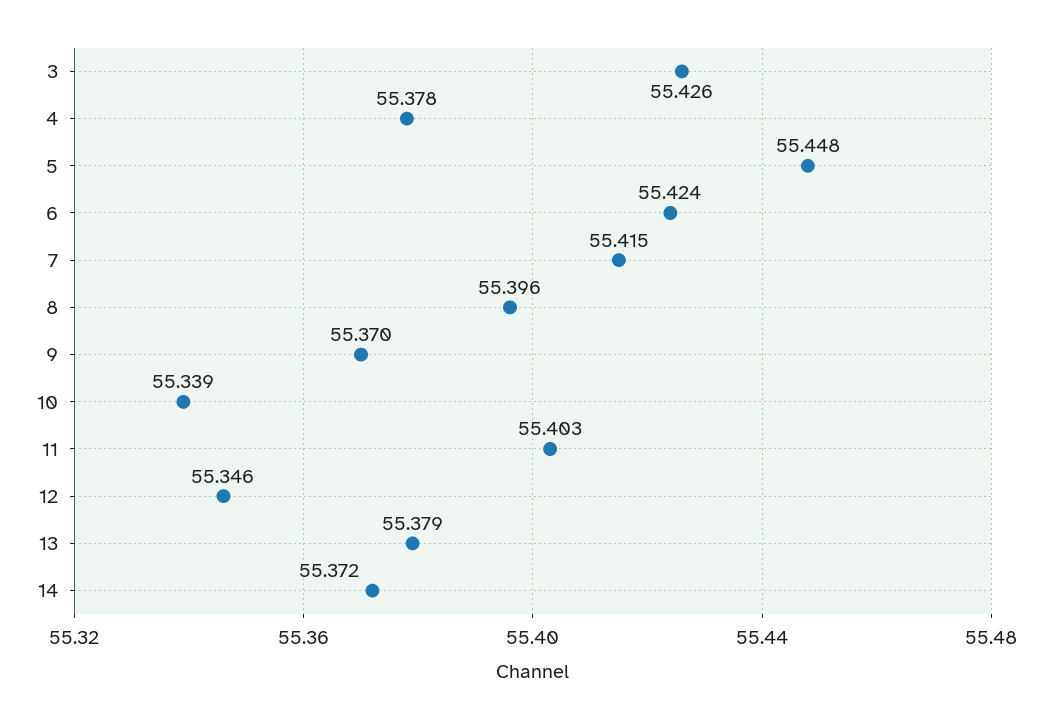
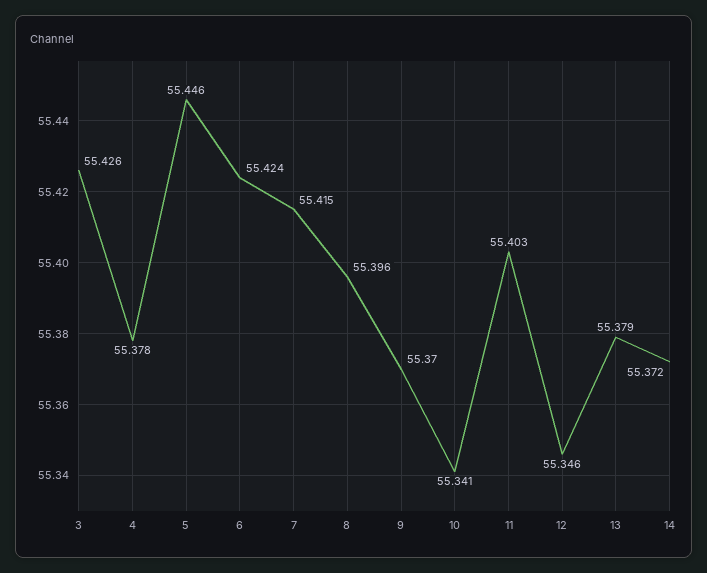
  {
    "3": 55.426,
    "4": 55.378,
-   "5": 55.448,
+   "5": 55.446,
    "6": 55.424,
    "7": 55.415,
    "8": 55.396,
    "9": 55.37,
-   "10": 55.339,
+   "10": 55.341,
    "11": 55.403,
    "12": 55.346,
    "13": 55.379,
    "14": 55.372
  }

